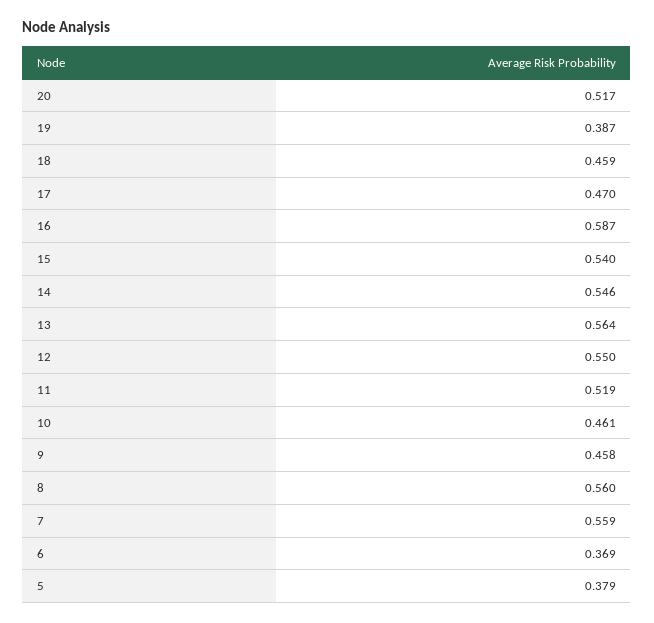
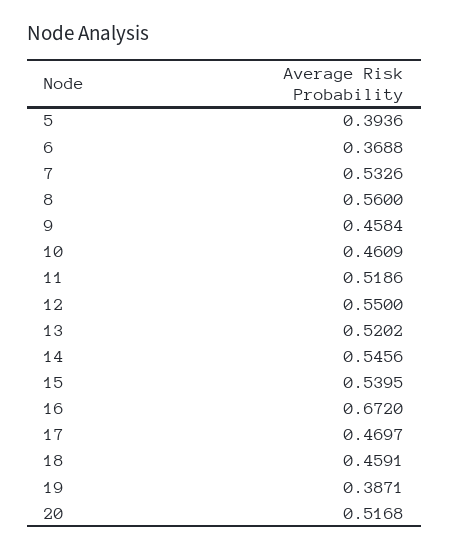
  {
    "20": 0.5168,
    "19": 0.3871,
    "18": 0.4591,
    "17": 0.4697,
-   "16": 0.587,
+   "16": 0.672,
    "15": 0.5395,
    "14": 0.5456,
-   "13": 0.564,
+   "13": 0.5202,
    "12": 0.55,
    "11": 0.5186,
    "10": 0.4609,
    "9": 0.4584,
    "8": 0.56,
-   "7": 0.559,
+   "7": 0.5326,
    "6": 0.3688,
-   "5": 0.379
+   "5": 0.3936
  }

